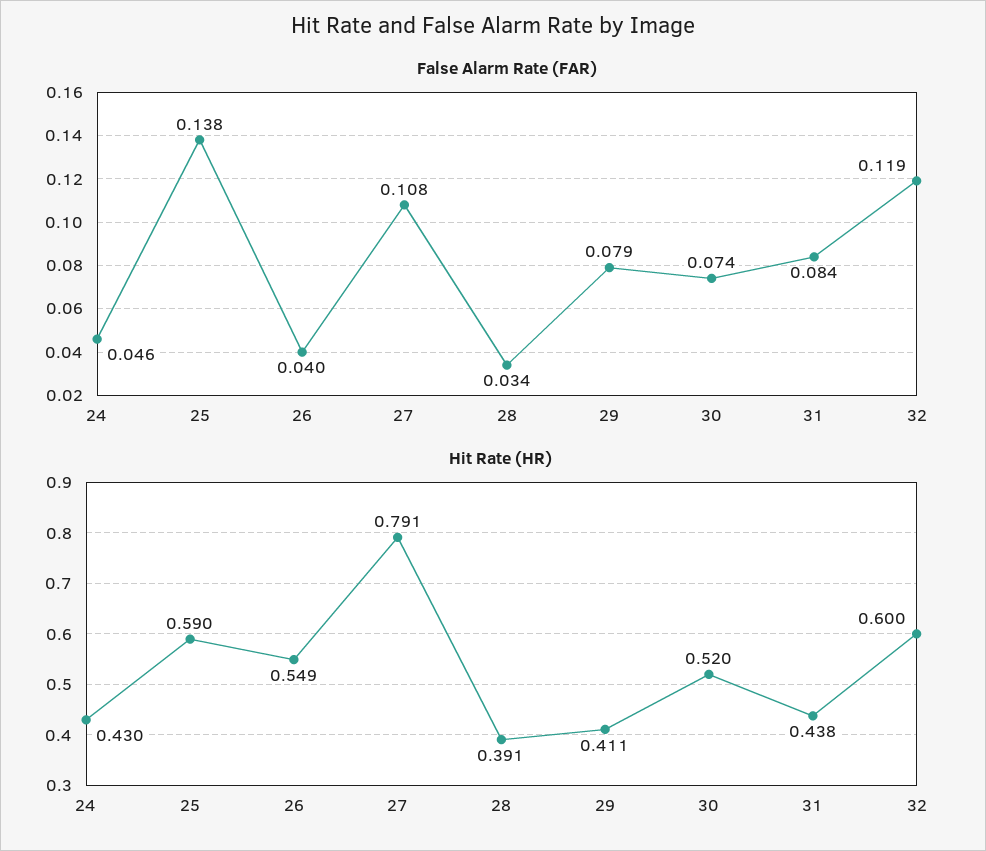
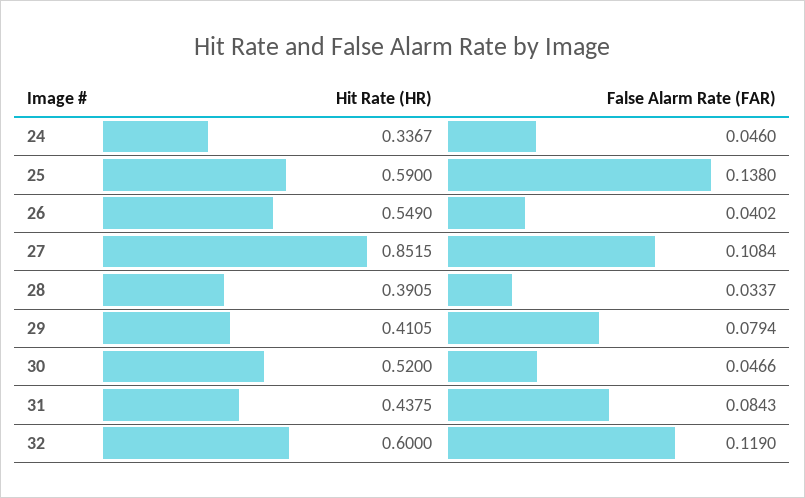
  {
    "False Alarm Rate (FAR)": {
      "24": 0.046,
      "25": 0.138,
      "26": 0.0402,
      "27": 0.1084,
      "28": 0.0337,
      "29": 0.0794,
-     "30": 0.074,
+     "30": 0.0466,
      "31": 0.0843,
      "32": 0.119
    },
    "Hit Rate (HR)": {
-     "24": 0.43,
+     "24": 0.3367,
      "25": 0.59,
      "26": 0.549,
-     "27": 0.791,
+     "27": 0.8515,
      "28": 0.3905,
      "29": 0.4105,
      "30": 0.52,
      "31": 0.4375,
      "32": 0.6
    }
  }

